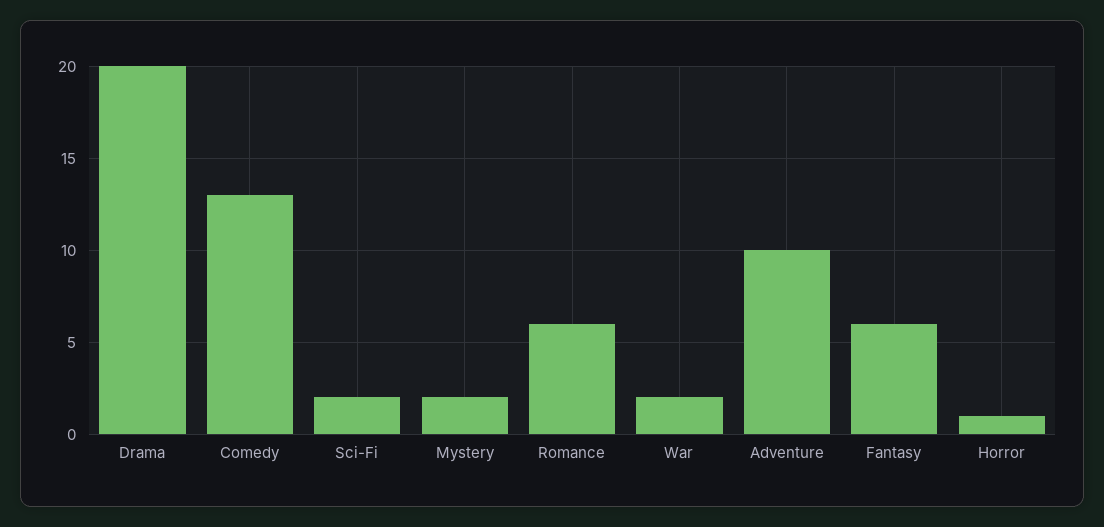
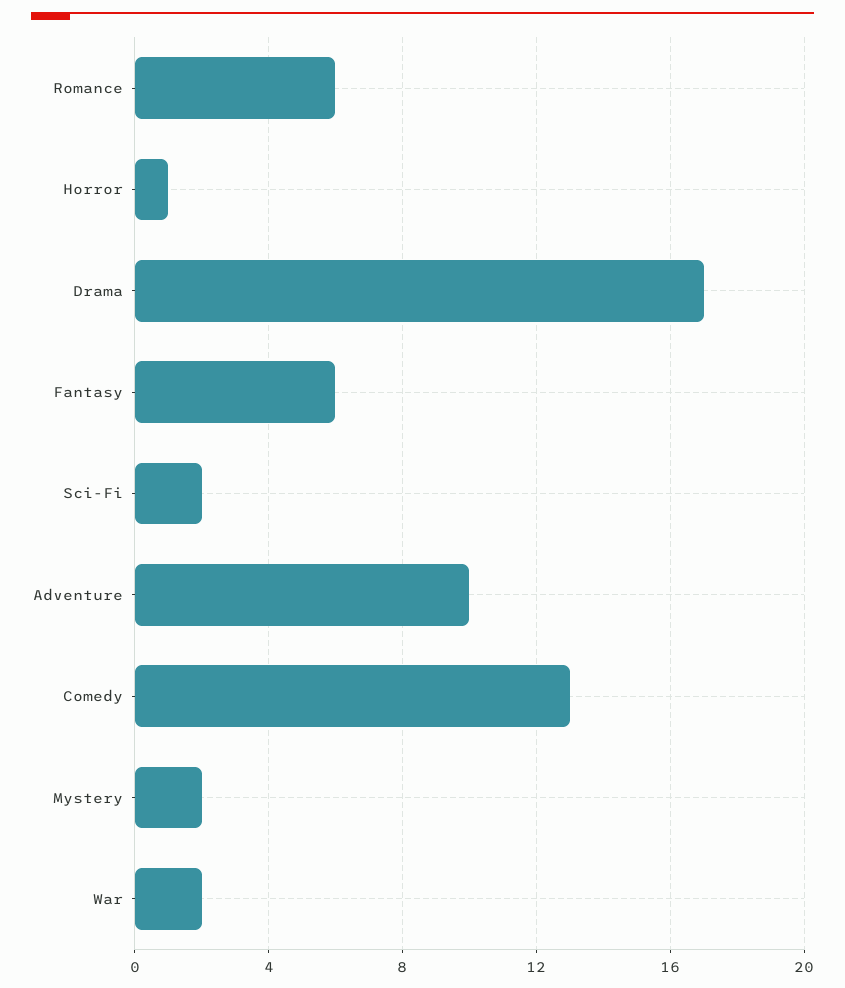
  {
-   "Drama": 20,
+   "Drama": 17,
    "Comedy": 13,
    "Sci-Fi": 2,
    "Mystery": 2,
    "Romance": 6,
    "War": 2,
    "Adventure": 10,
    "Fantasy": 6,
    "Horror": 1
  }

